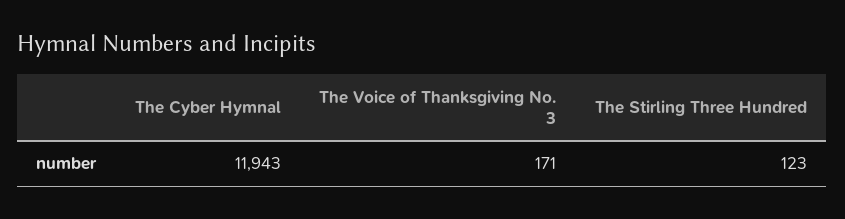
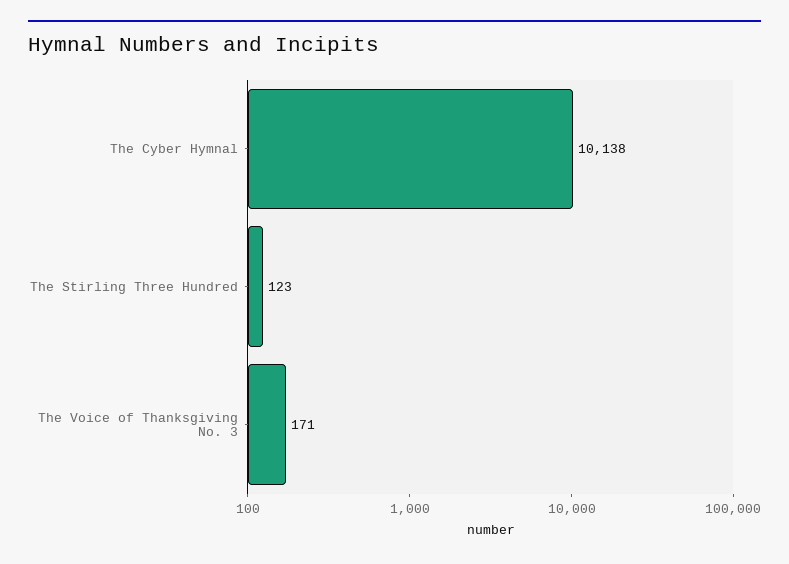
  {
-   "The Cyber Hymnal": 11943,
+   "The Cyber Hymnal": 10138,
    "The Voice of Thanksgiving No. 3": 171,
    "The Stirling Three Hundred": 123
  }

